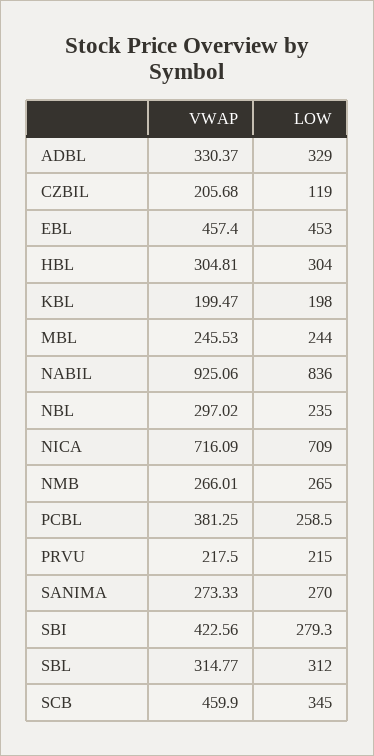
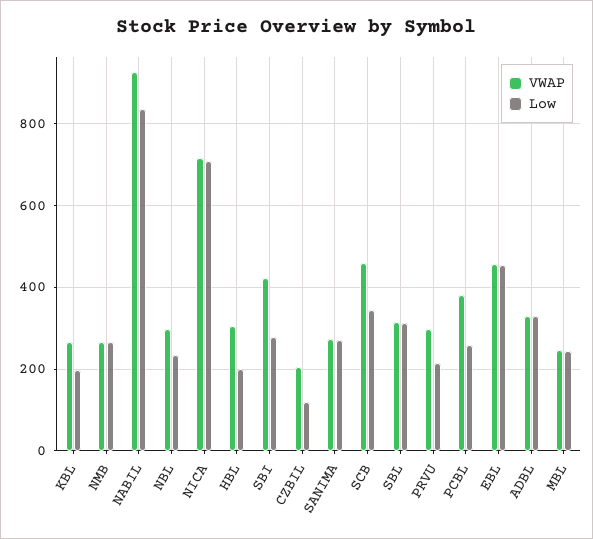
  {
    "VWAP": {
      "ADBL": 330.37,
      "CZBIL": 205.68,
      "EBL": 457.4,
      "HBL": 304.81,
-     "KBL": 199.47,
+     "KBL": 260,
      "MBL": 245.53,
      "NABIL": 925.06,
      "NBL": 297.02,
      "NICA": 716.09,
      "NMB": 266.01,
      "PCBL": 381.25,
-     "PRVU": 217.5,
+     "PRVU": 300,
      "SANIMA": 273.33,
      "SBI": 422.56,
      "SBL": 314.77,
      "SCB": 459.9
    },
    "LOW": {
      "ADBL": 329,
      "CZBIL": 119,
      "EBL": 453,
-     "HBL": 304,
+     "HBL": 200,
      "KBL": 198,
      "MBL": 244,
      "NABIL": 836,
      "NBL": 235,
      "NICA": 709,
      "NMB": 265,
      "PCBL": 258.5,
      "PRVU": 215,
      "SANIMA": 270,
      "SBI": 279.3,
      "SBL": 312,
      "SCB": 345
    }
  }

